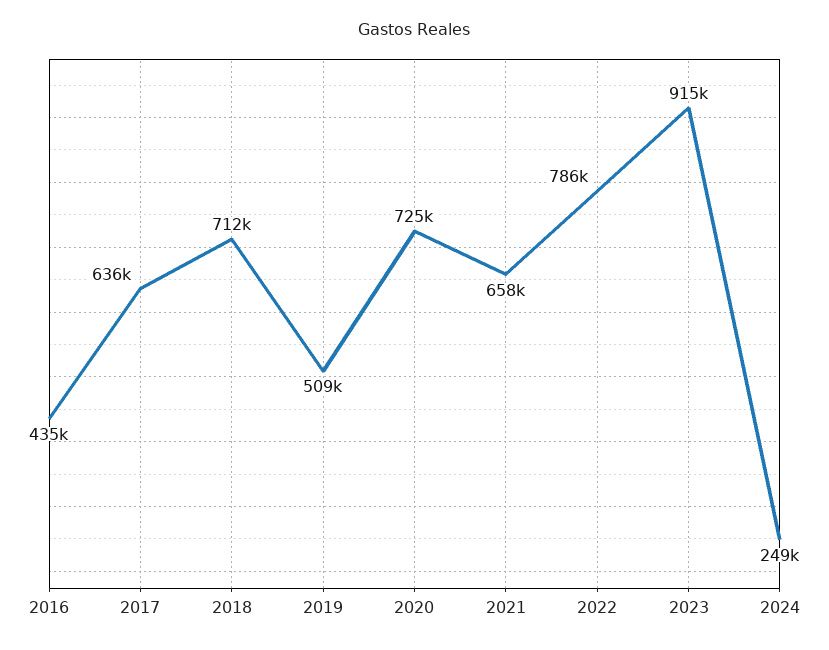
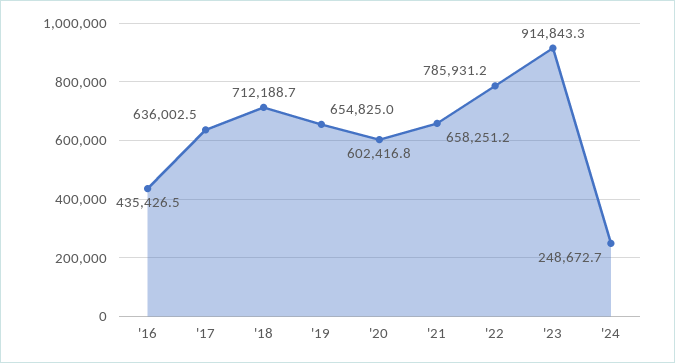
  {
    "2016": 435426.5,
    "2017": 636002.5,
    "2018": 712188.7,
-   "2019": 509000,
+   "2019": 654825,
-   "2020": 725000,
+   "2020": 602416.8,
    "2021": 658251.2,
    "2022": 785931.2,
    "2023": 914843.3,
    "2024": 248672.7
  }

